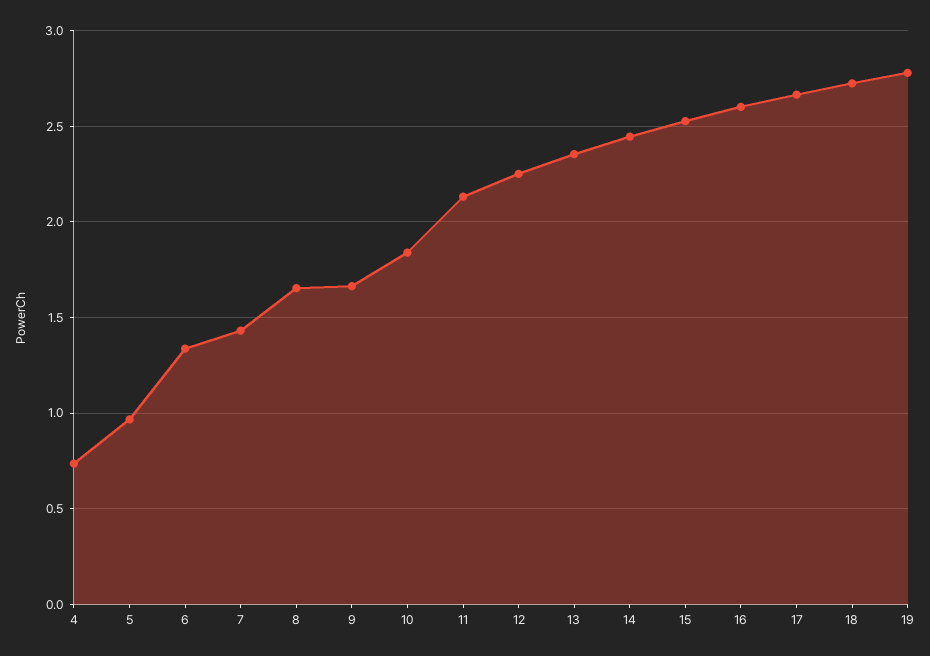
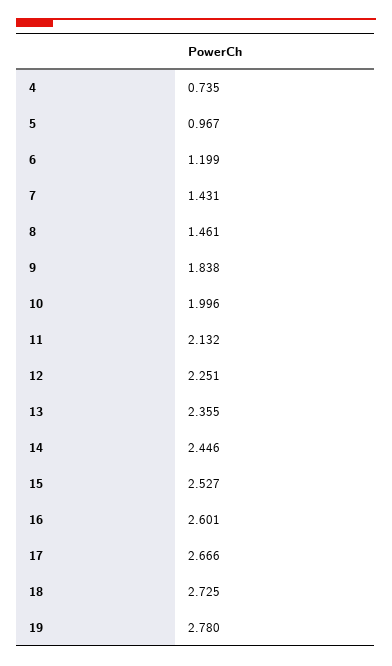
  {
    "4": 0.735,
    "5": 0.967,
-   "6": 1.35,
+   "6": 1.199,
    "7": 1.431,
-   "8": 1.65,
+   "8": 1.461,
-   "9": 1.65,
+   "9": 1.838,
-   "10": 1.85,
+   "10": 1.996,
    "11": 2.132,
    "12": 2.251,
    "13": 2.355,
    "14": 2.446,
    "15": 2.527,
    "16": 2.601,
    "17": 2.666,
    "18": 2.725,
    "19": 2.78
  }

